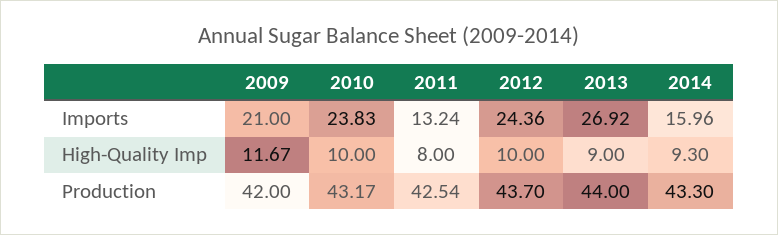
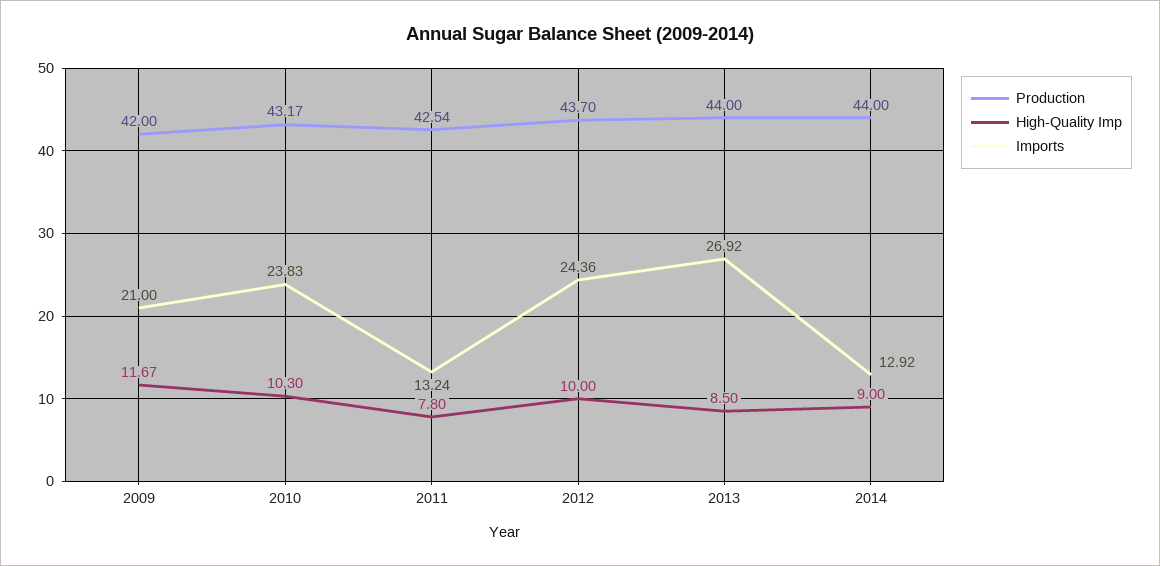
  {
    "Imports": {
      "2009": 21,
      "2010": 23.83,
      "2011": 13.24,
      "2012": 24.36,
      "2013": 26.92,
-     "2014": 15.96
+     "2014": 12.92
    },
    "High-Quality Imp": {
      "2009": 11.67,
-     "2010": 10,
+     "2010": 10.3,
-     "2011": 8,
+     "2011": 7.8,
      "2012": 10,
-     "2013": 9,
+     "2013": 8.5,
-     "2014": 9.3
+     "2014": 9
    },
    "Production": {
      "2009": 42,
      "2010": 43.17,
      "2011": 42.54,
      "2012": 43.7,
      "2013": 44,
-     "2014": 43.3
+     "2014": 44
    }
  }

